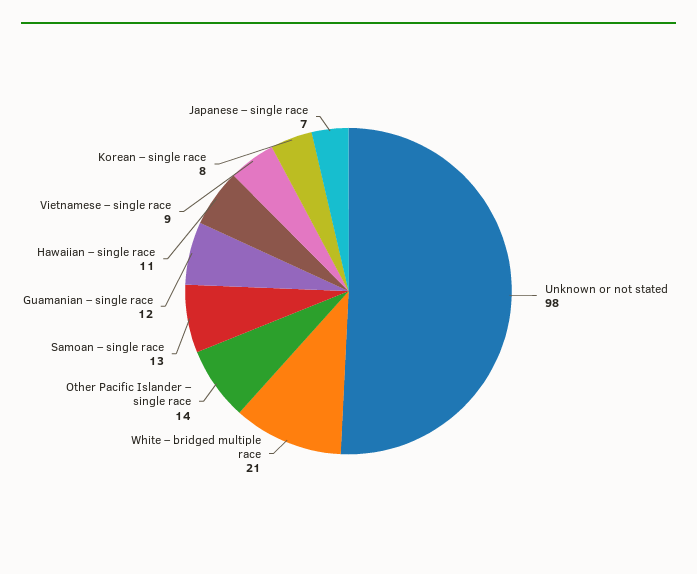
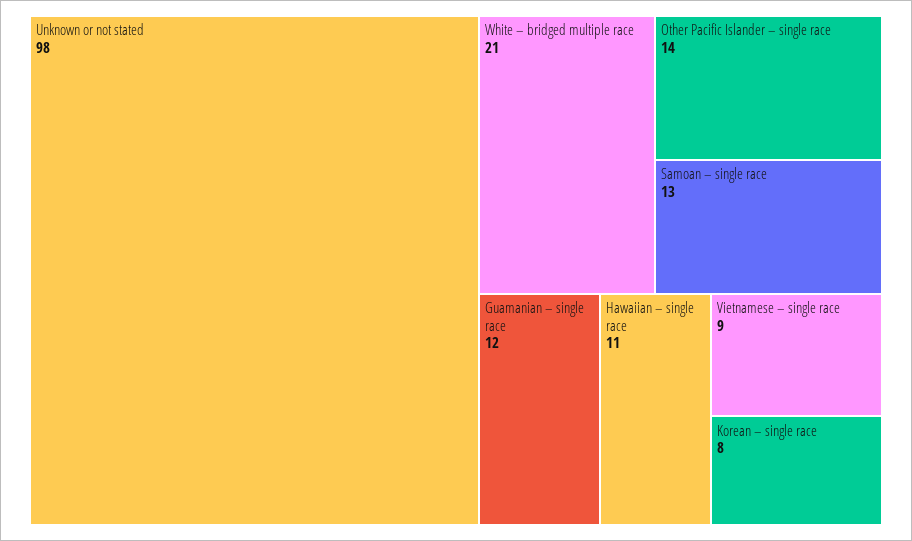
  {
    "Unknown or not stated": 98,
    "White – bridged multiple race": 21,
    "Other Pacific Islander – single race": 14,
    "Samoan – single race": 13,
    "Guamanian – single race": 12,
    "Hawaiian – single race": 11,
    "Vietnamese – single race": 9,
-   "Korean – single race": 8,
+   "Korean – single race": 8
-   "Japanese – single race": 7
  }

